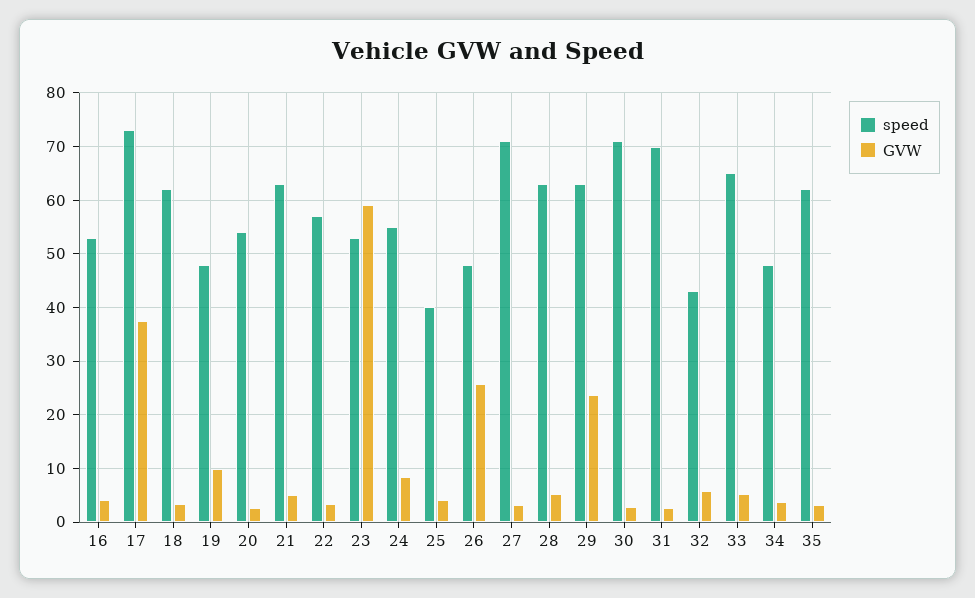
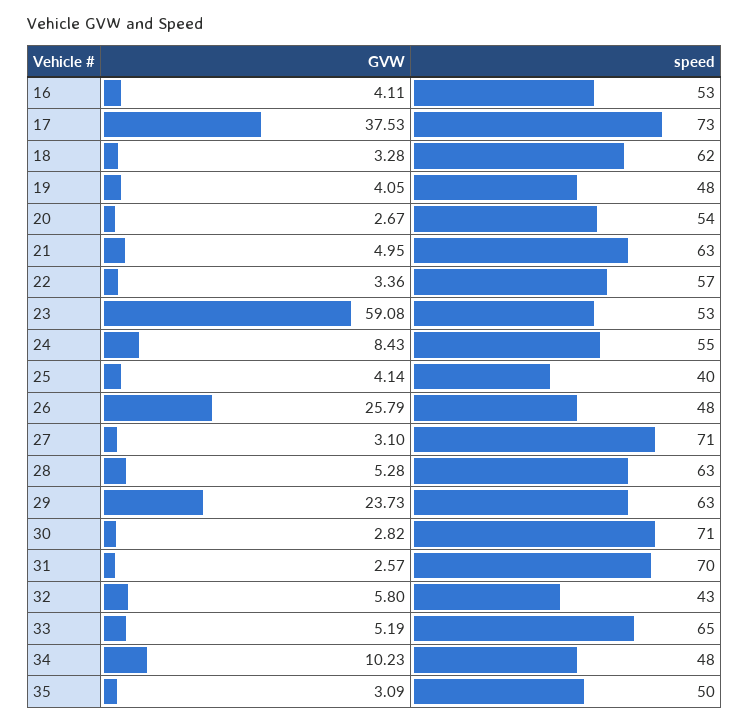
  {
    "speed": {
      "16": 53,
      "17": 73,
      "18": 62,
      "19": 48,
      "20": 54,
      "21": 63,
      "22": 57,
      "23": 53,
      "24": 55,
      "25": 40,
      "26": 48,
      "27": 71,
      "28": 63,
      "29": 63,
      "30": 71,
      "31": 70,
      "32": 43,
      "33": 65,
      "34": 48,
-     "35": 62
+     "35": 50
    },
    "GVW": {
      "16": 4.11,
      "17": 37.53,
      "18": 3.28,
-     "19": 10,
+     "19": 4.05,
      "20": 2.67,
      "21": 4.95,
      "22": 3.36,
      "23": 59.08,
      "24": 8.43,
      "25": 4.14,
      "26": 25.79,
      "27": 3.1,
      "28": 5.28,
      "29": 23.73,
      "30": 2.82,
      "31": 2.57,
      "32": 5.8,
      "33": 5.19,
-     "34": 4,
+     "34": 10.23,
      "35": 3.09
    }
  }

